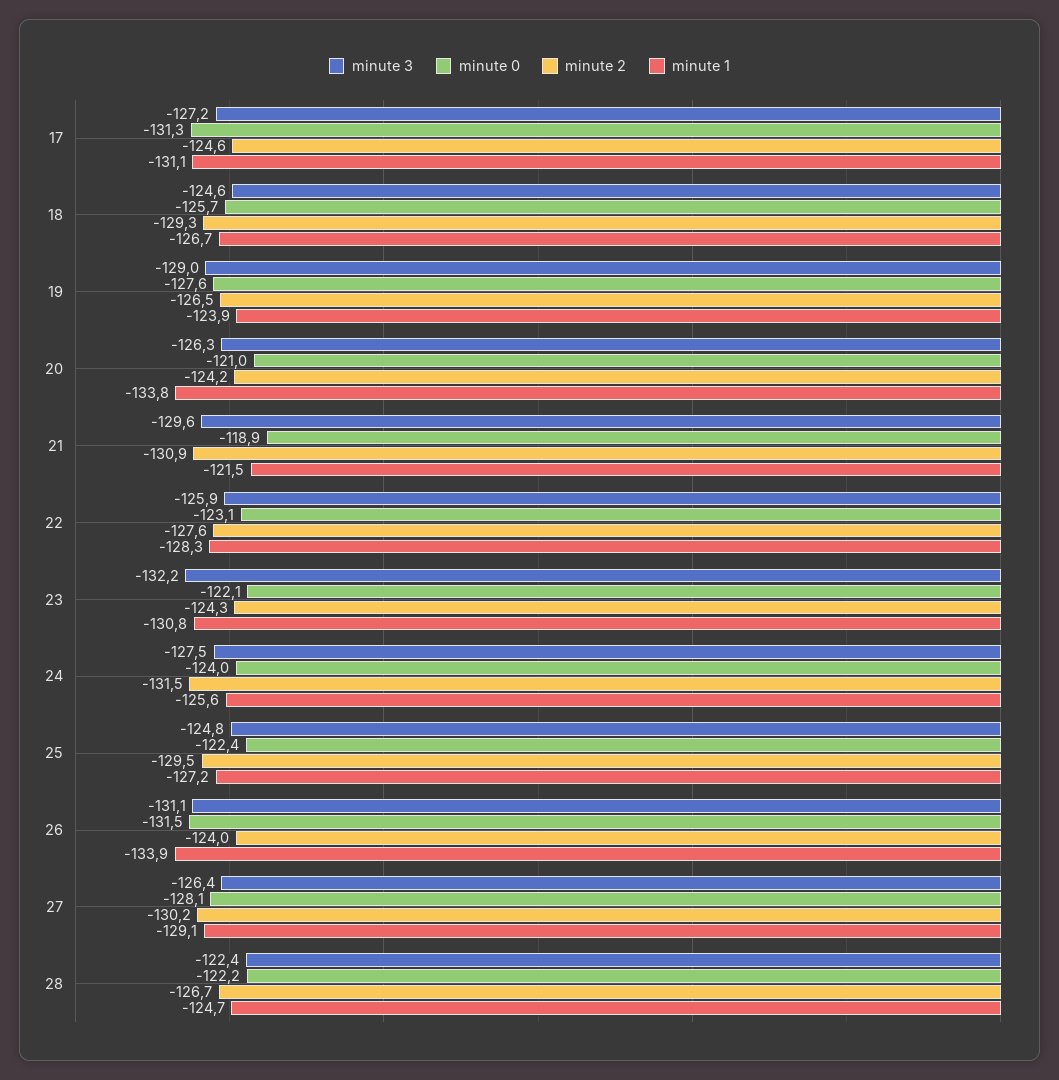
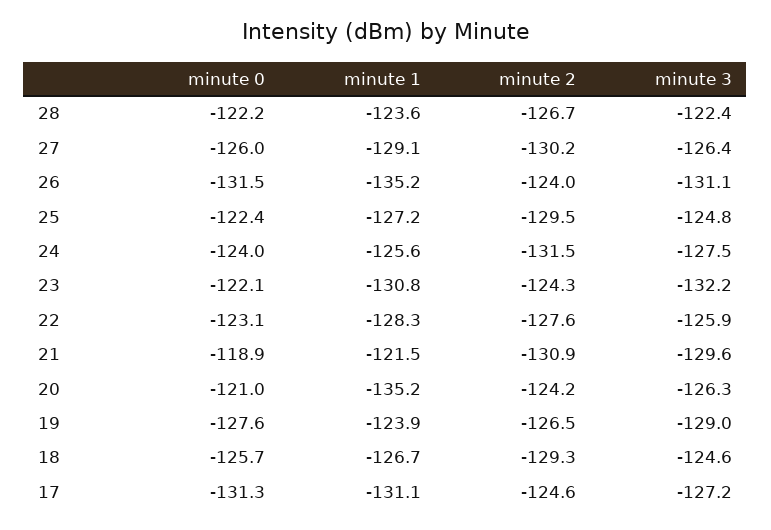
  {
    "minute 3": {
      "17": -127.2,
      "18": -124.6,
      "19": -129,
      "20": -126.3,
      "21": -129.6,
      "22": -125.9,
      "23": -132.2,
      "24": -127.5,
      "25": -124.8,
      "26": -131.1,
      "27": -126.4,
      "28": -122.4
    },
    "minute 0": {
      "17": -131.3,
      "18": -125.7,
      "19": -127.6,
      "20": -121,
      "21": -118.9,
      "22": -123.1,
      "23": -122.1,
      "24": -124,
      "25": -122.4,
      "26": -131.5,
-     "27": -128.1,
+     "27": -126,
      "28": -122.2
    },
    "minute 2": {
      "17": -124.6,
      "18": -129.3,
      "19": -126.5,
      "20": -124.2,
      "21": -130.9,
      "22": -127.6,
      "23": -124.3,
      "24": -131.5,
      "25": -129.5,
      "26": -124,
      "27": -130.2,
      "28": -126.7
    },
    "minute 1": {
      "17": -131.1,
      "18": -126.7,
      "19": -123.9,
-     "20": -133.8,
+     "20": -135.2,
      "21": -121.5,
      "22": -128.3,
      "23": -130.8,
      "24": -125.6,
      "25": -127.2,
-     "26": -133.9,
+     "26": -135.2,
      "27": -129.1,
-     "28": -124.7
+     "28": -123.6
    }
  }

